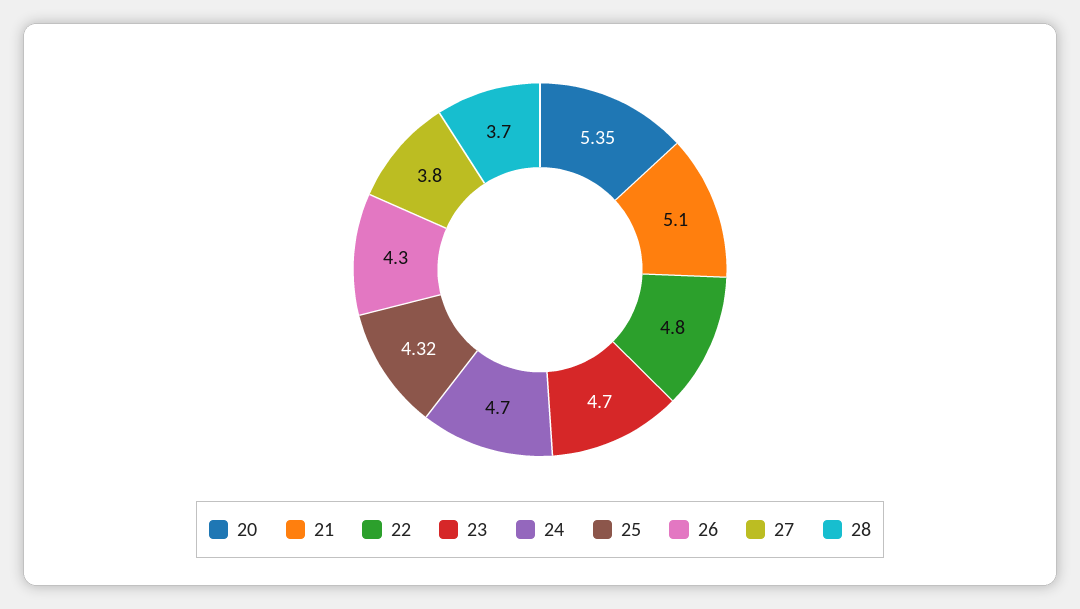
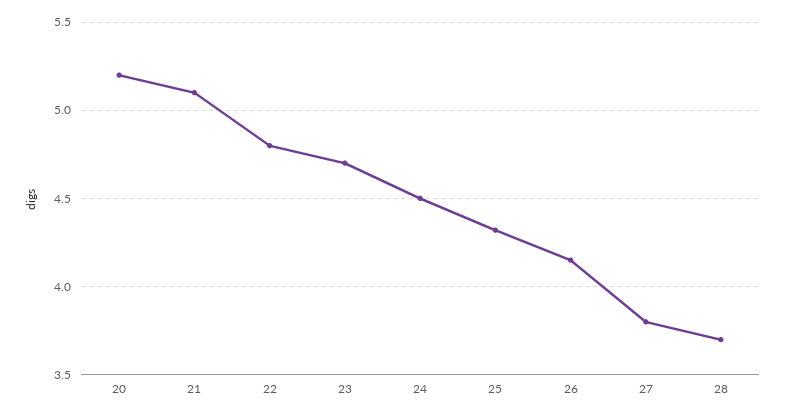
  {
-   "20": 5.35,
+   "20": 5.2,
    "21": 5.1,
    "22": 4.8,
    "23": 4.7,
-   "24": 4.7,
+   "24": 4.5,
    "25": 4.32,
-   "26": 4.3,
+   "26": 4.15,
    "27": 3.8,
    "28": 3.7
  }

